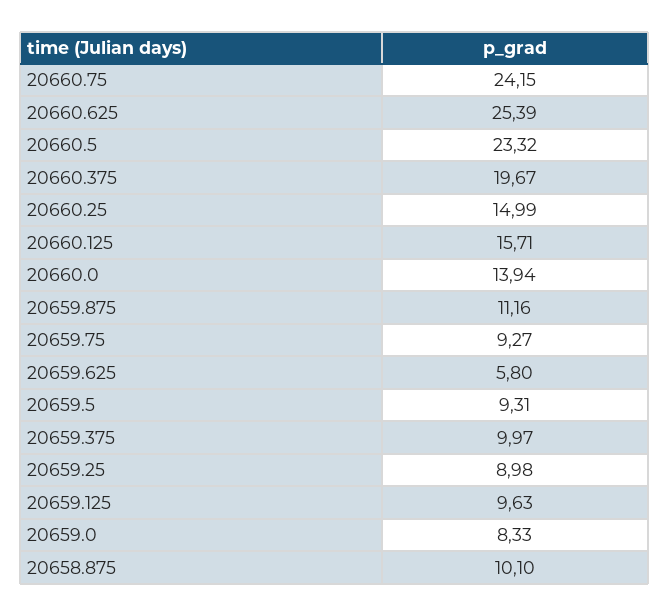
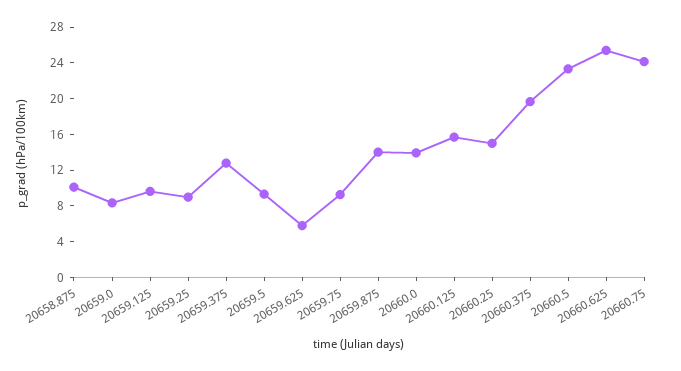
  {
    "20660.75": 24.15,
    "20660.625": 25.39,
    "20660.5": 23.32,
    "20660.375": 19.67,
    "20660.25": 14.99,
    "20660.125": 15.71,
    "20660.0": 13.94,
-   "20659.875": 11.16,
+   "20659.875": 14,
    "20659.75": 9.27,
    "20659.625": 5.8,
    "20659.5": 9.31,
-   "20659.375": 9.97,
+   "20659.375": 13,
    "20659.25": 8.98,
    "20659.125": 9.63,
    "20659.0": 8.33,
    "20658.875": 10.1
  }

